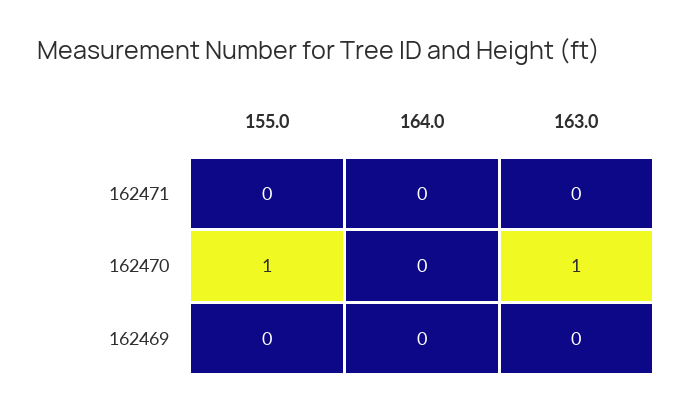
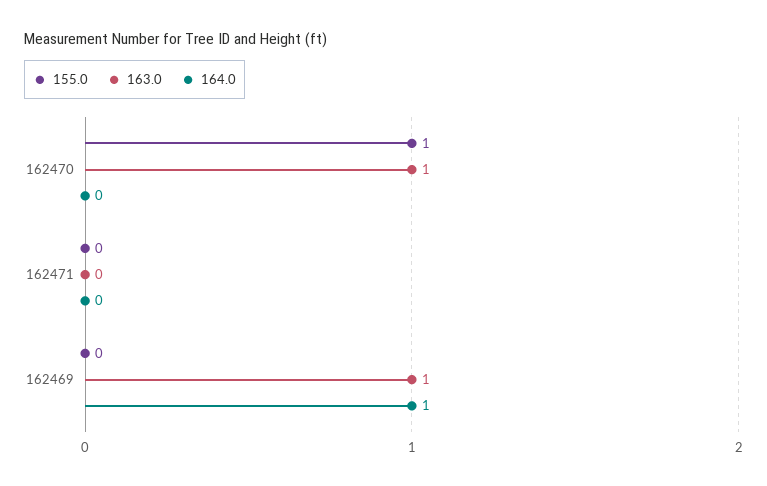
  {
    "155.0": {
      "162471": 0,
      "162470": 1,
      "162469": 0
    },
    "164.0": {
      "162471": 0,
      "162470": 0,
-     "162469": 0
+     "162469": 1
    },
    "163.0": {
      "162471": 0,
      "162470": 1,
-     "162469": 0
+     "162469": 1
    }
  }

